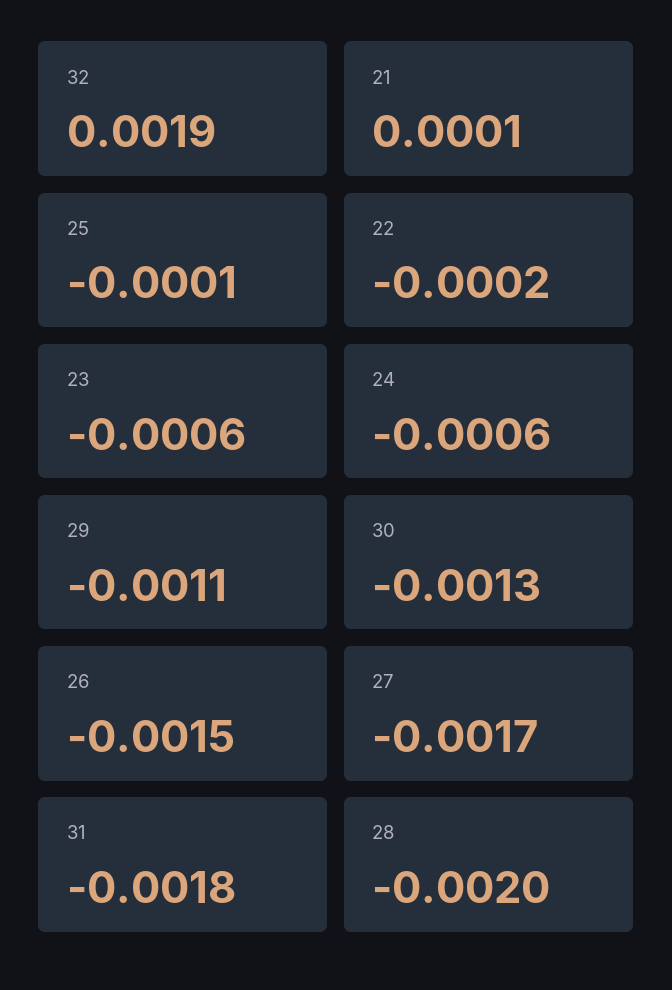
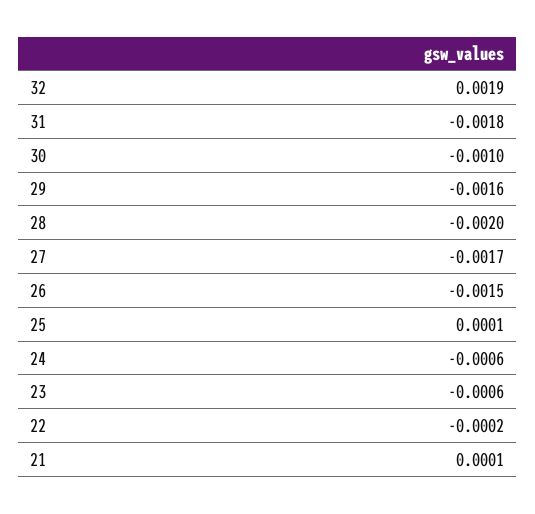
  {
    "32": 0.0019,
    "21": 0.0001,
-   "25": -0.0001,
+   "25": 0.0001,
    "22": -0.0002,
    "23": -0.0006,
    "24": -0.0006,
-   "29": -0.0011,
+   "29": -0.0016,
-   "30": -0.0013,
+   "30": -0.001,
    "26": -0.0015,
    "27": -0.0017,
    "31": -0.0018,
    "28": -0.002
  }

